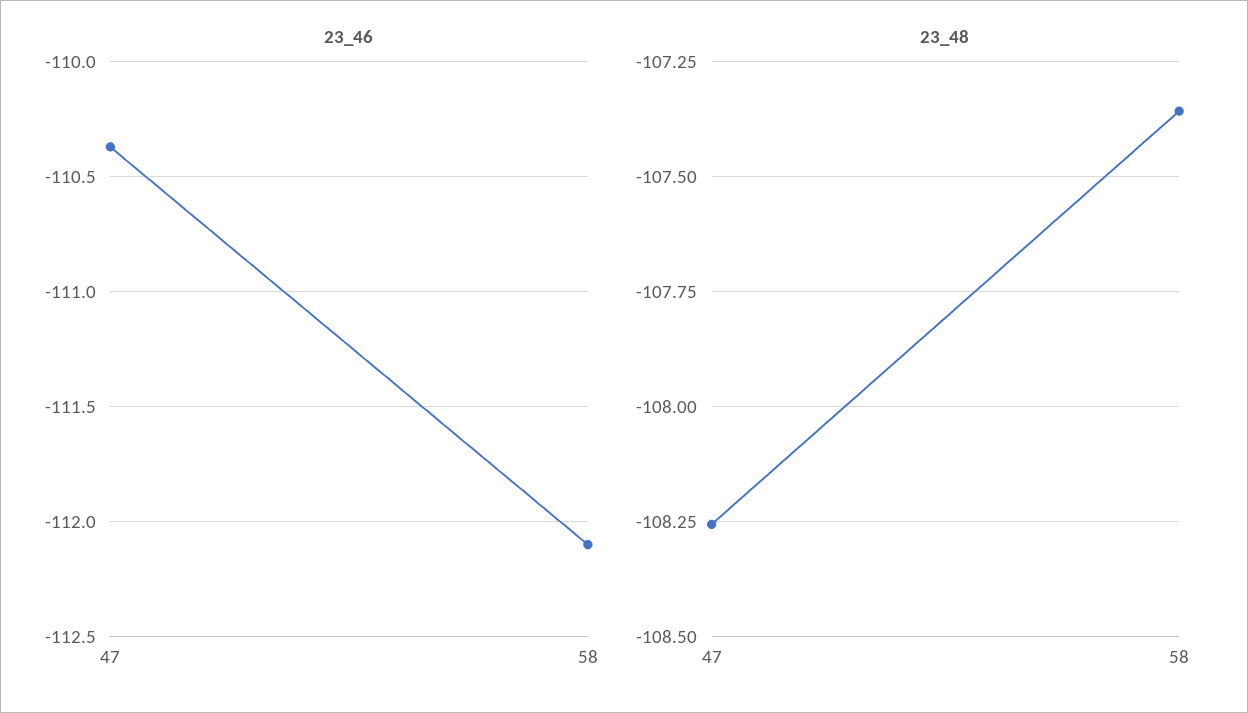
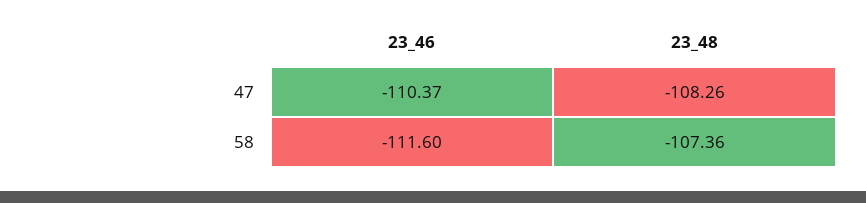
  {
    "23_46": {
      "47": -110.37,
-     "58": -112.1
+     "58": -111.6
    },
    "23_48": {
      "47": -108.26,
      "58": -107.36
    }
  }

